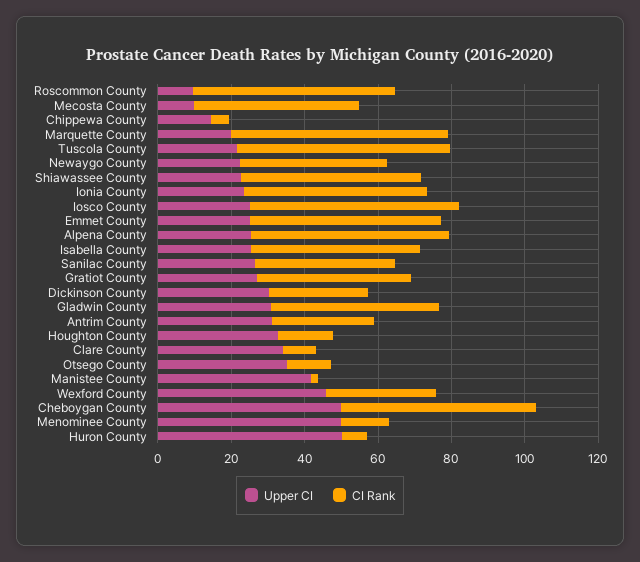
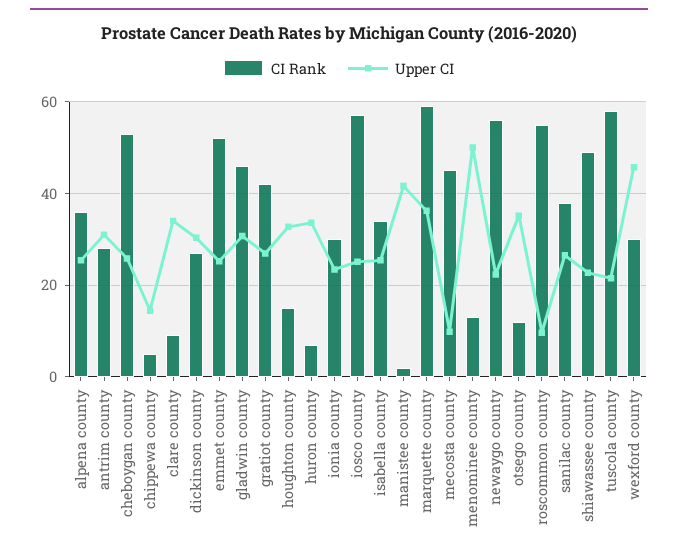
  {
    "Upper CI": {
      "Roscommon County": 10,
      "Mecosta County": 10,
      "Chippewa County": 14,
-     "Marquette County": 20,
+     "Marquette County": 36,
      "Tuscola County": 22,
      "Newaygo County": 22,
      "Shiawassee County": 22,
      "Ionia County": 24,
      "Iosco County": 26,
      "Emmet County": 26,
      "Alpena County": 26,
      "Isabella County": 26,
      "Sanilac County": 26,
      "Gratiot County": 26,
      "Dickinson County": 30,
      "Gladwin County": 30,
      "Antrim County": 32,
      "Houghton County": 32,
      "Clare County": 34,
      "Otsego County": 36,
      "Manistee County": 42,
      "Wexford County": 46,
-     "Cheboygan County": 50,
+     "Cheboygan County": 26,
      "Menominee County": 50,
-     "Huron County": 50
+     "Huron County": 34
    },
    "CI Rank": {
      "Roscommon County": 56,
      "Mecosta County": 46,
      "Chippewa County": 6,
      "Marquette County": 60,
      "Tuscola County": 58,
-     "Newaygo County": 40,
+     "Newaygo County": 56,
      "Shiawassee County": 50,
-     "Ionia County": 50,
+     "Ionia County": 30,
      "Iosco County": 58,
      "Emmet County": 52,
-     "Alpena County": 55,
+     "Alpena County": 36,
-     "Isabella County": 45,
+     "Isabella County": 34,
      "Sanilac County": 38,
      "Gratiot County": 42,
      "Dickinson County": 28,
      "Gladwin County": 46,
      "Antrim County": 28,
      "Houghton County": 16,
      "Clare County": 10,
      "Otsego County": 12,
      "Manistee County": 2,
      "Wexford County": 30,
      "Cheboygan County": 54,
      "Menominee County": 14,
      "Huron County": 8
    }
  }

